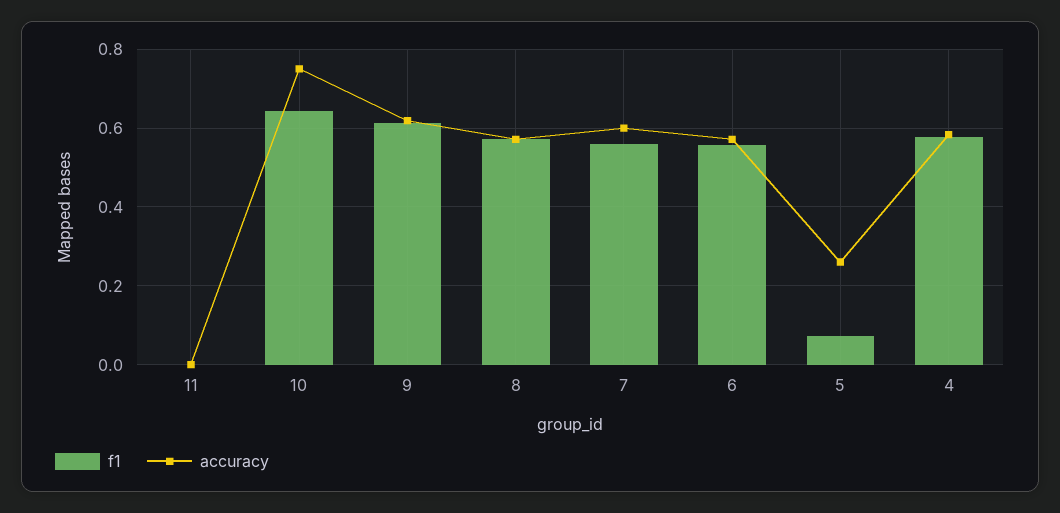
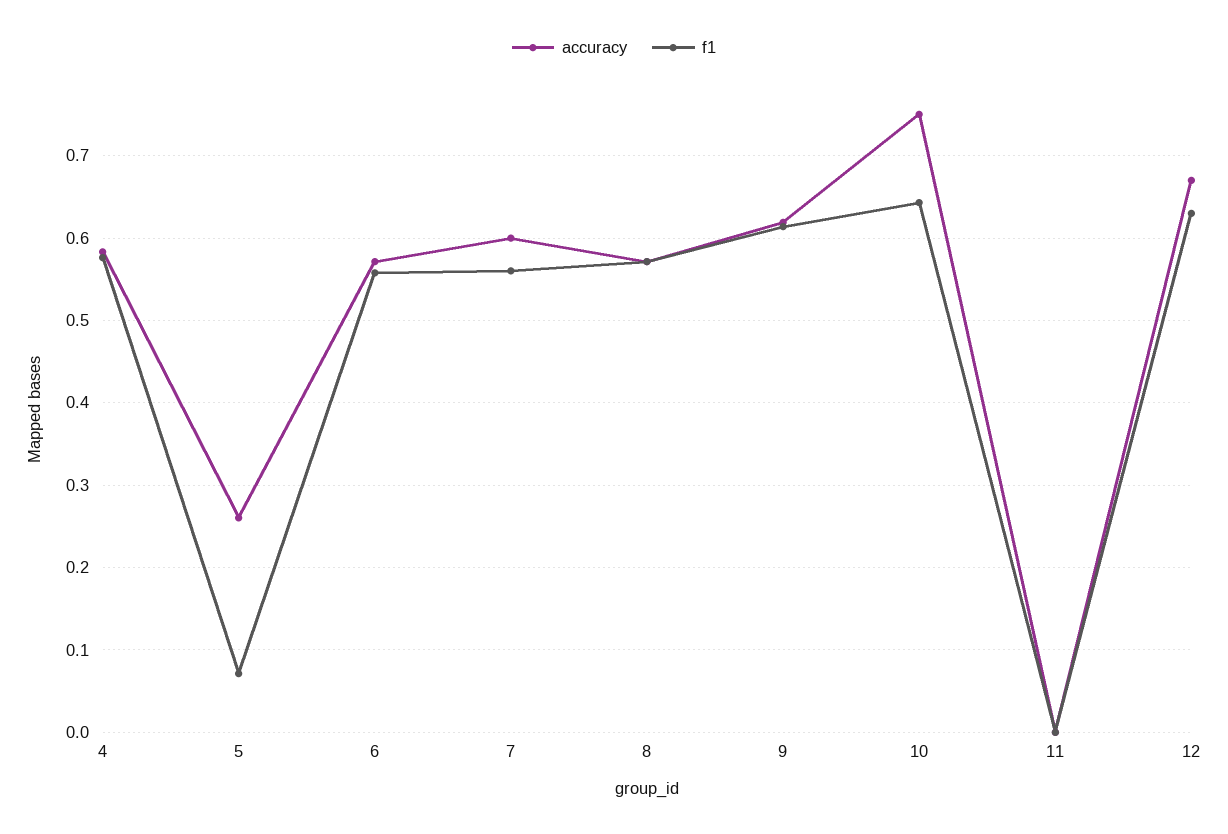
  {
    "f1": {
      "11": 0,
      "10": 0.64,
      "9": 0.61,
      "8": 0.57,
      "7": 0.56,
      "6": 0.56,
      "5": 0.07,
-     "4": 0.58
+     "4": 0.58,
+     "12": 0.63
    },
    "accuracy": {
      "11": 0,
      "10": 0.75,
      "9": 0.62,
      "8": 0.57,
      "7": 0.6,
      "6": 0.57,
      "5": 0.26,
-     "4": 0.58
+     "4": 0.58,
+     "12": 0.67
    }
  }

